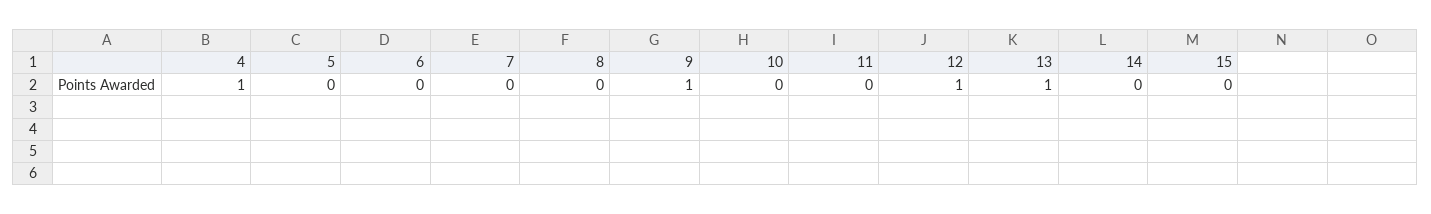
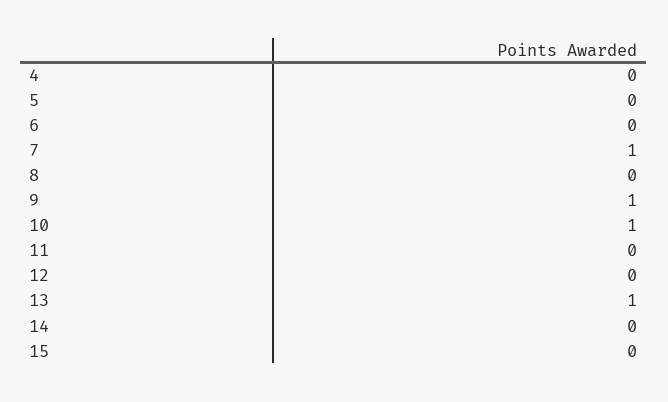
  {
-   "4": 1,
+   "4": 0,
    "5": 0,
    "6": 0,
-   "7": 0,
+   "7": 1,
    "8": 0,
    "9": 1,
-   "10": 0,
+   "10": 1,
    "11": 0,
-   "12": 1,
+   "12": 0,
    "13": 1,
    "14": 0,
    "15": 0
  }

